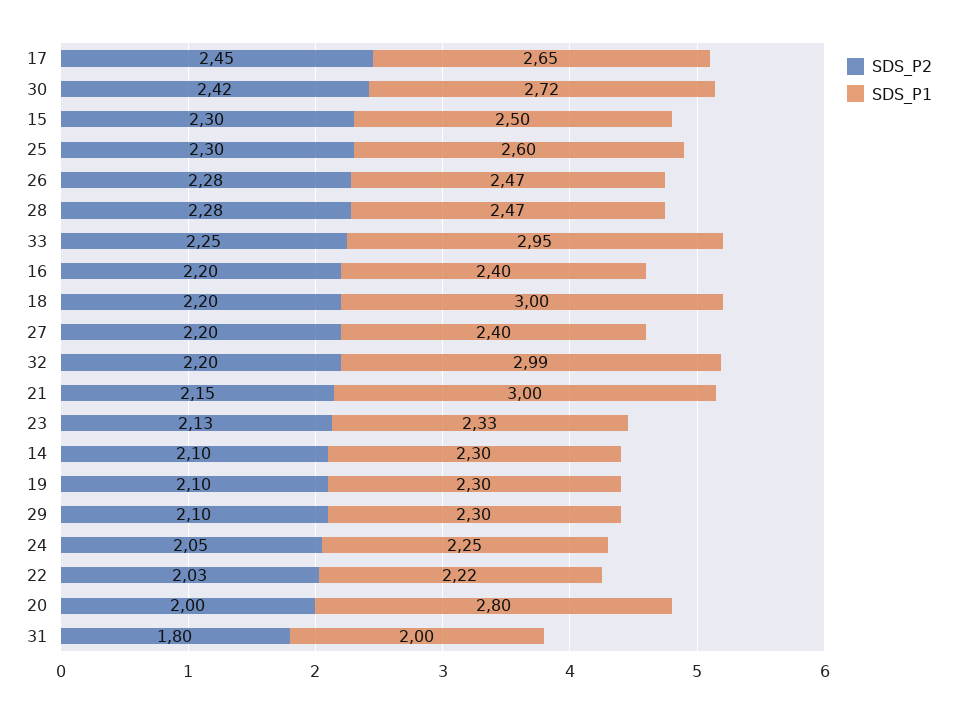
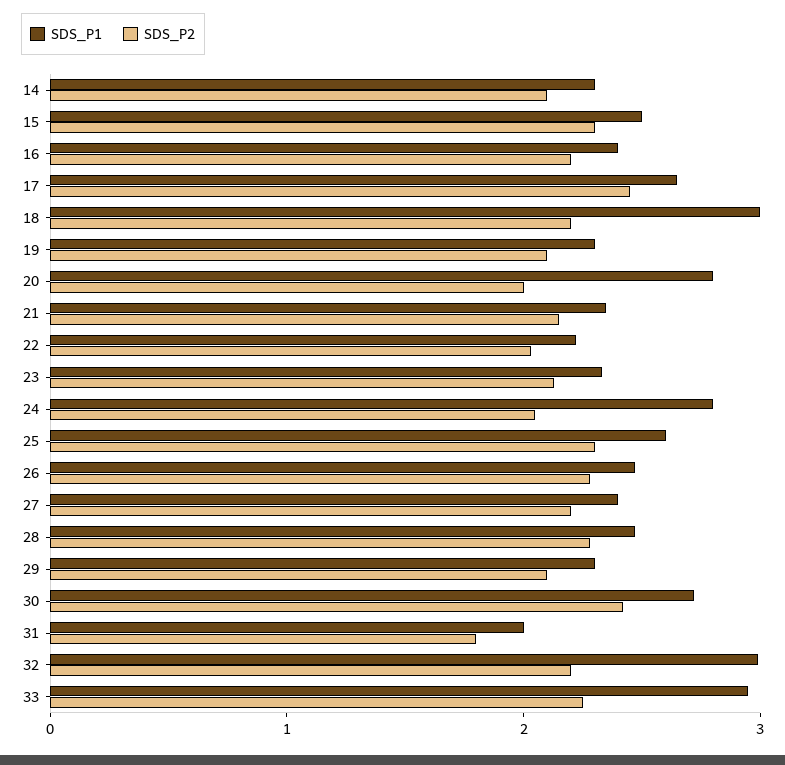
  {
    "SDS_P2": {
      "17": 2.45,
      "30": 2.42,
      "15": 2.3,
      "25": 2.3,
      "26": 2.28,
      "28": 2.28,
      "33": 2.25,
      "16": 2.2,
      "18": 2.2,
      "27": 2.2,
      "32": 2.2,
      "21": 2.15,
      "23": 2.13,
      "14": 2.1,
      "19": 2.1,
      "29": 2.1,
      "24": 2.05,
      "22": 2.03,
      "20": 2,
      "31": 1.8
    },
    "SDS_P1": {
      "17": 2.65,
      "30": 2.72,
      "15": 2.5,
      "25": 2.6,
      "26": 2.47,
      "28": 2.47,
      "33": 2.95,
      "16": 2.4,
      "18": 3,
      "27": 2.4,
      "32": 2.99,
-     "21": 3,
+     "21": 2.4,
      "23": 2.33,
      "14": 2.3,
      "19": 2.3,
      "29": 2.3,
-     "24": 2.25,
+     "24": 2.8,
      "22": 2.22,
      "20": 2.8,
      "31": 2
    }
  }

